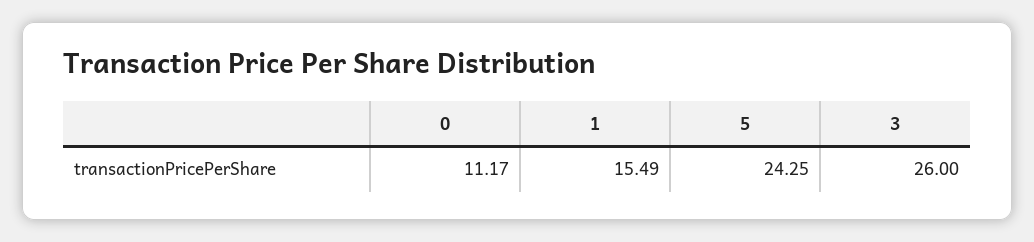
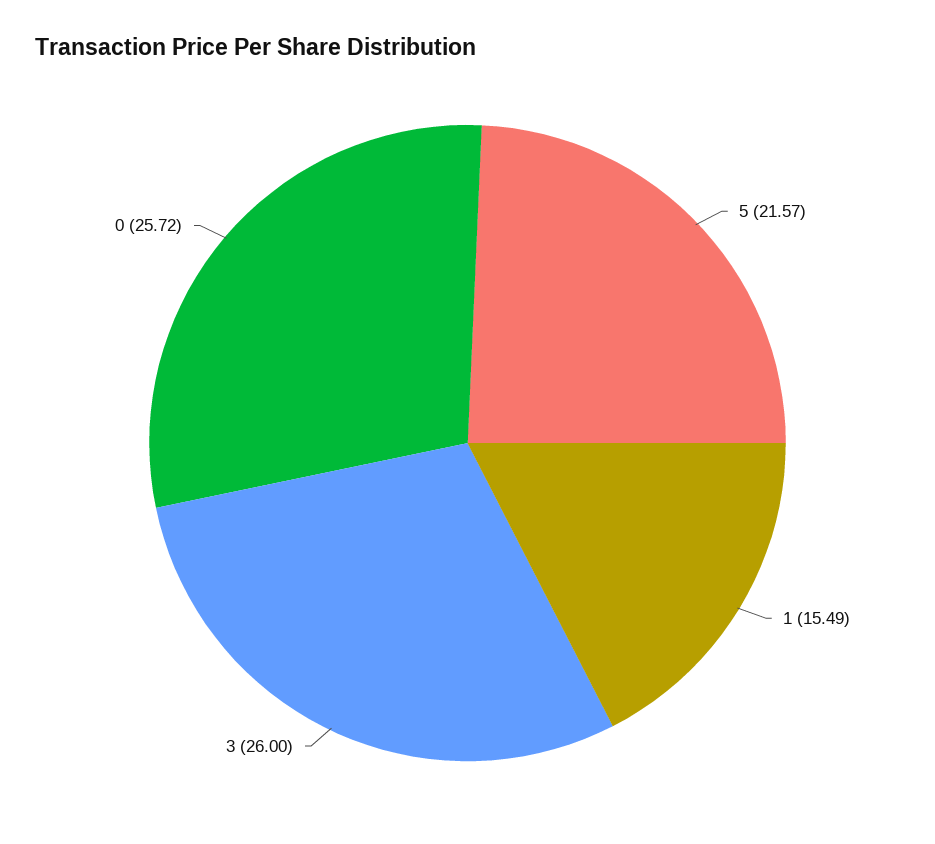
  {
-   "0": 11.17,
+   "0": 25.72,
    "1": 15.49,
-   "5": 24.25,
+   "5": 21.57,
    "3": 26
  }

